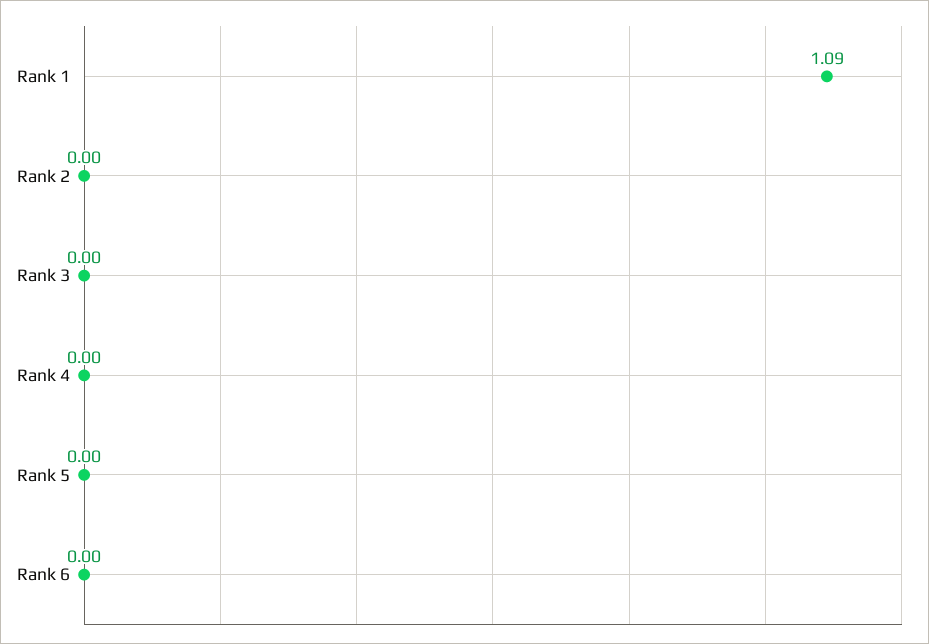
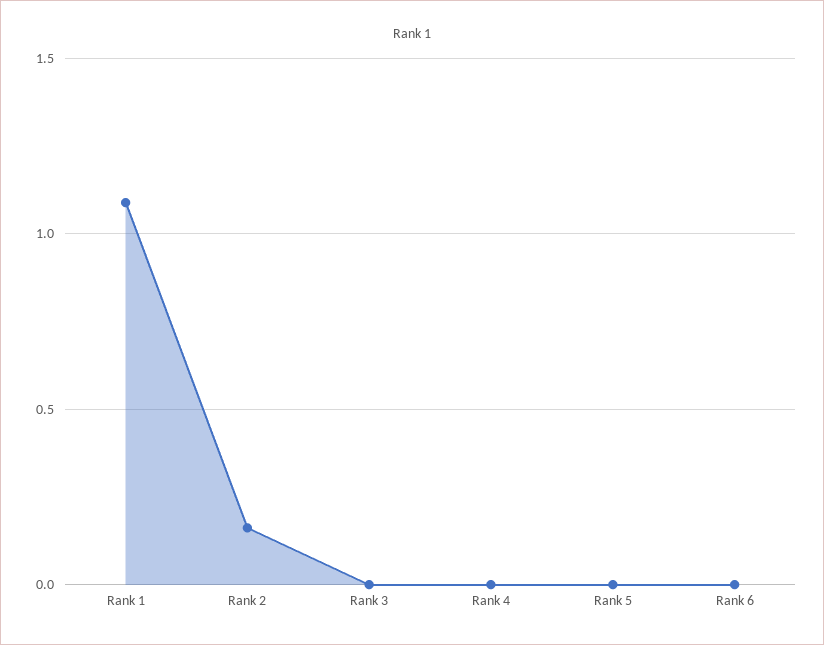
  {
    "Rank 1": 1.09,
-   "Rank 2": 0,
+   "Rank 2": 0.15,
    "Rank 3": 0,
    "Rank 4": 0,
    "Rank 5": 0,
    "Rank 6": 0
  }

